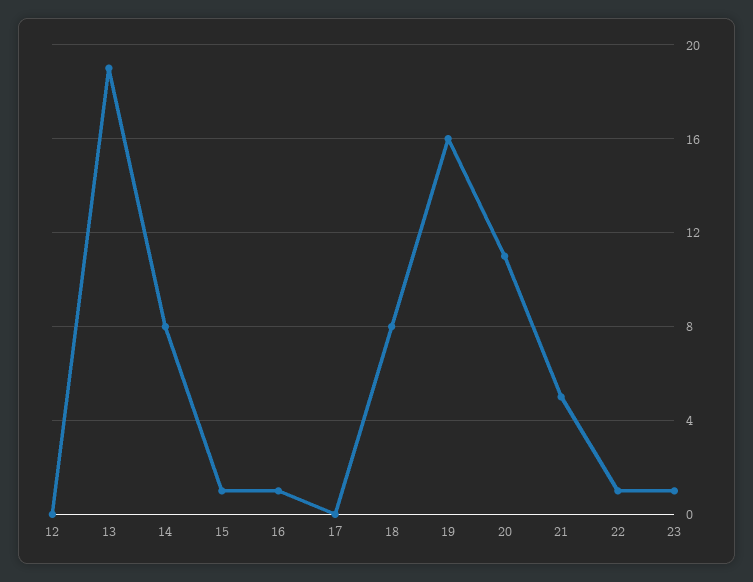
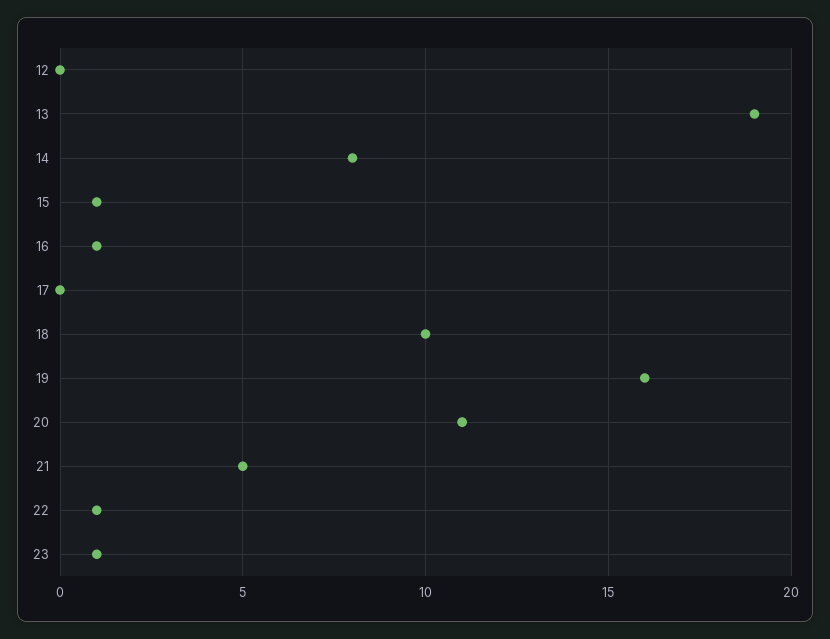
  {
    "12": 0,
    "13": 19,
    "14": 8,
    "15": 1,
    "16": 1,
    "17": 0,
-   "18": 8,
+   "18": 10,
    "19": 16,
    "20": 11,
    "21": 5,
    "22": 1,
    "23": 1
  }

